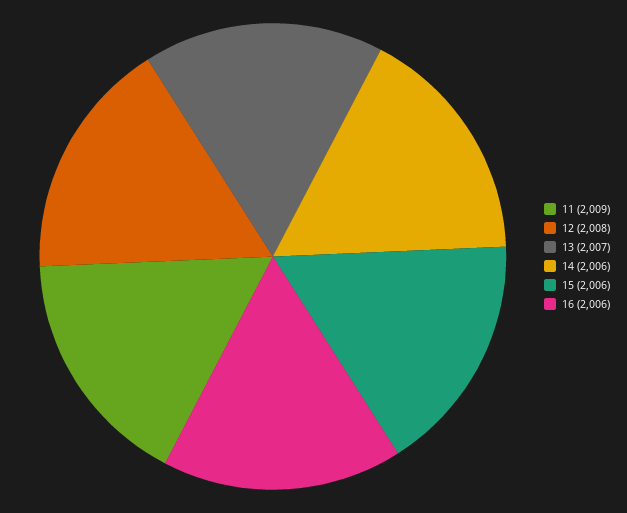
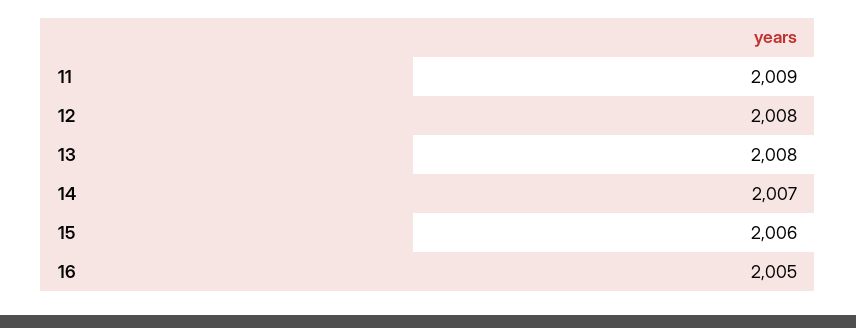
  {
    "11": 2009,
    "12": 2008,
-   "13": 2007,
+   "13": 2008,
-   "14": 2006,
+   "14": 2007,
    "15": 2006,
-   "16": 2006
+   "16": 2005
  }

